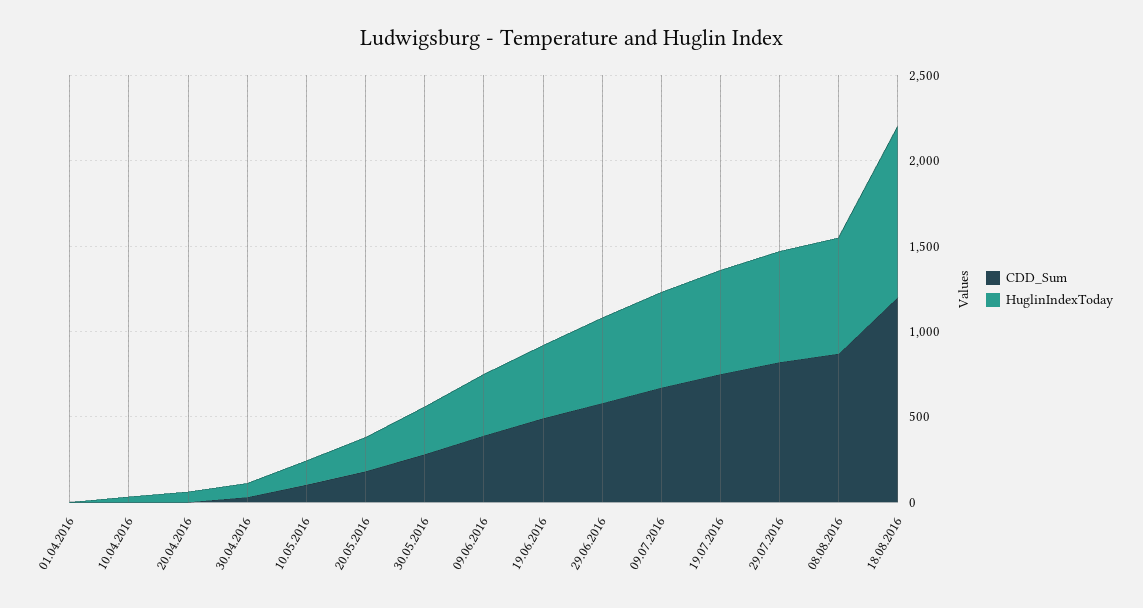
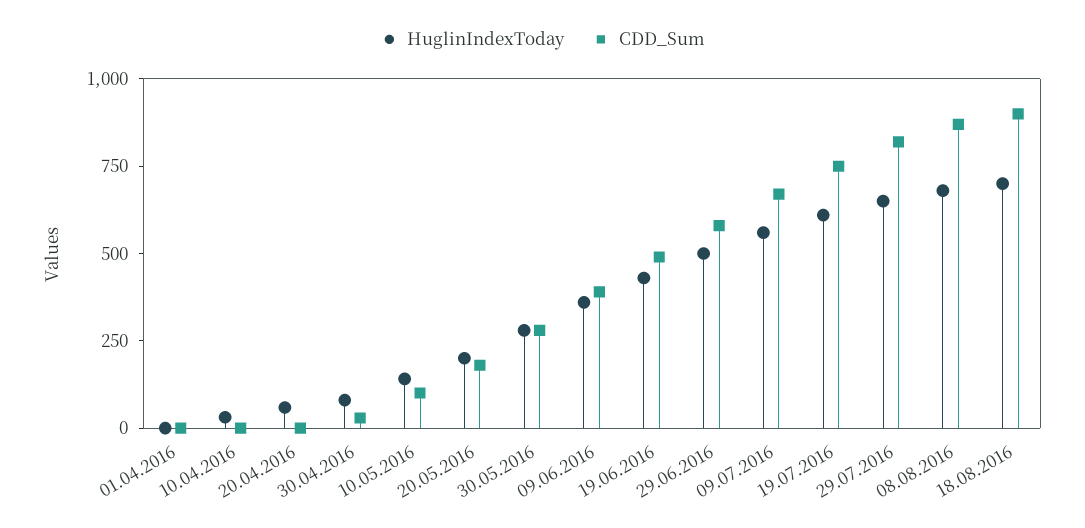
  {
    "CDD_Sum": {
      "01.04.2016": 0,
      "10.04.2016": 0,
      "20.04.2016": 0,
      "30.04.2016": 50,
      "10.05.2016": 100,
      "20.05.2016": 200,
      "30.05.2016": 300,
      "09.06.2016": 400,
      "19.06.2016": 500,
      "29.06.2016": 600,
      "09.07.2016": 650,
      "19.07.2016": 750,
      "29.07.2016": 800,
      "08.08.2016": 850,
-     "18.08.2016": 1200
+     "18.08.2016": 900
    },
    "HuglinIndexToday": {
      "01.04.2016": 0,
      "10.04.2016": 50,
      "20.04.2016": 50,
      "30.04.2016": 100,
      "10.05.2016": 150,
      "20.05.2016": 200,
      "30.05.2016": 300,
      "09.06.2016": 350,
      "19.06.2016": 450,
      "29.06.2016": 500,
      "09.07.2016": 550,
      "19.07.2016": 600,
      "29.07.2016": 650,
      "08.08.2016": 700,
-     "18.08.2016": 1000
+     "18.08.2016": 700
    }
  }

